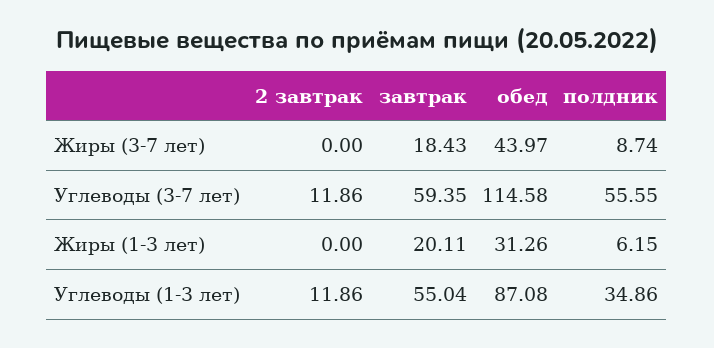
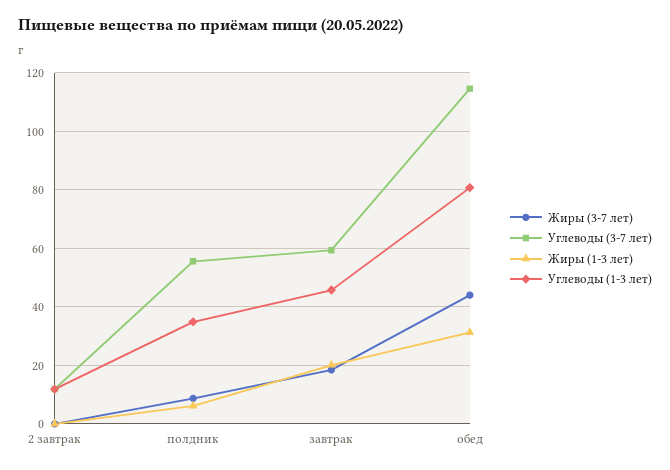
  {
    "Жиры (3-7 лет)": {
      "2 завтрак": 0,
      "завтрак": 18.43,
      "обед": 43.97,
      "полдник": 8.74
    },
    "Углеводы (3-7 лет)": {
      "2 завтрак": 11.86,
      "завтрак": 59.35,
      "обед": 114.58,
      "полдник": 55.55
    },
    "Жиры (1-3 лет)": {
      "2 завтрак": 0,
      "завтрак": 20.11,
      "обед": 31.26,
      "полдник": 6.15
    },
    "Углеводы (1-3 лет)": {
      "2 завтрак": 11.86,
-     "завтрак": 55.04,
+     "завтрак": 45,
-     "обед": 87.08,
+     "обед": 80,
      "полдник": 34.86
    }
  }

